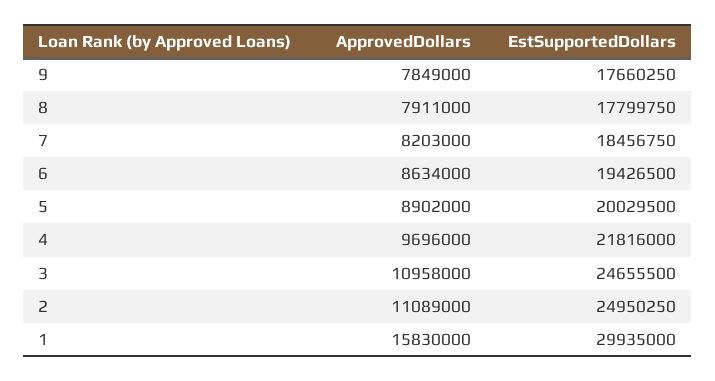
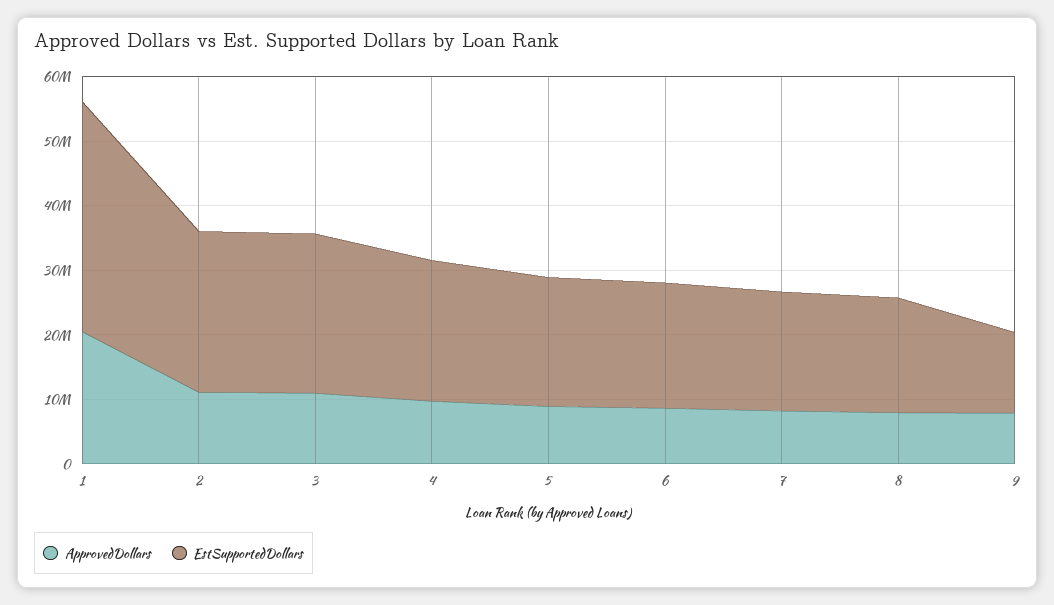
  {
    "ApprovedDollars": {
      "9": 7849000,
      "8": 7911000,
      "7": 8203000,
      "6": 8634000,
      "5": 8902000,
      "4": 9696000,
      "3": 10958000,
      "2": 11089000,
-     "1": 15830000
+     "1": 20000000
    },
    "EstSupportedDollars": {
-     "9": 17660250,
+     "9": 12000000,
      "8": 17799750,
      "7": 18456750,
      "6": 19426500,
      "5": 20029500,
      "4": 21816000,
      "3": 24655500,
      "2": 24950250,
-     "1": 29935000
+     "1": 36000000
    }
  }

